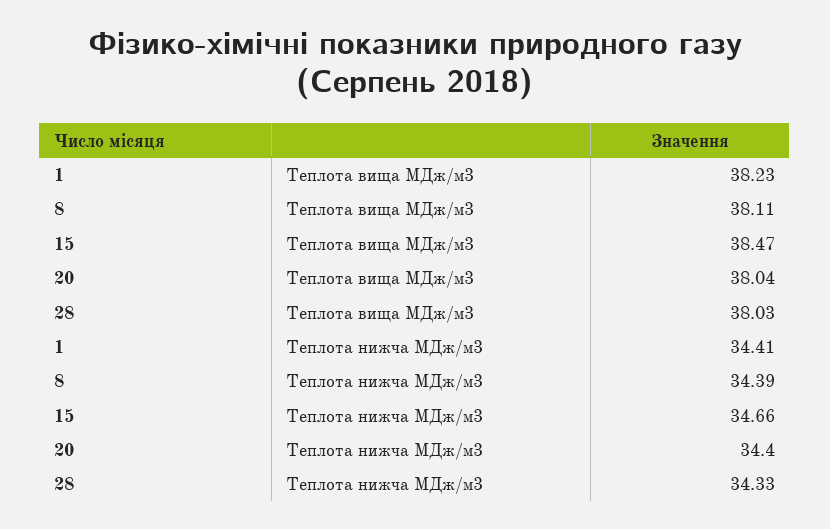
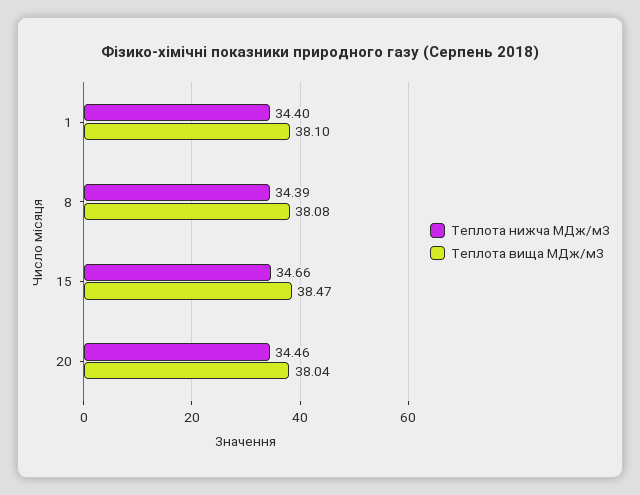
  {
    "Теплота вища МДж/м3": {
-     "1": 38.23,
+     "1": 38.1,
-     "8": 38.11,
+     "8": 38.08,
      "15": 38.47,
-     "20": 38.04,
+     "20": 38.04
-     "28": 38.03
    },
    "Теплота нижча МДж/м3": {
-     "1": 34.41,
+     "1": 34.4,
      "8": 34.39,
      "15": 34.66,
-     "20": 34.4,
+     "20": 34.46
-     "28": 34.33
    }
  }

